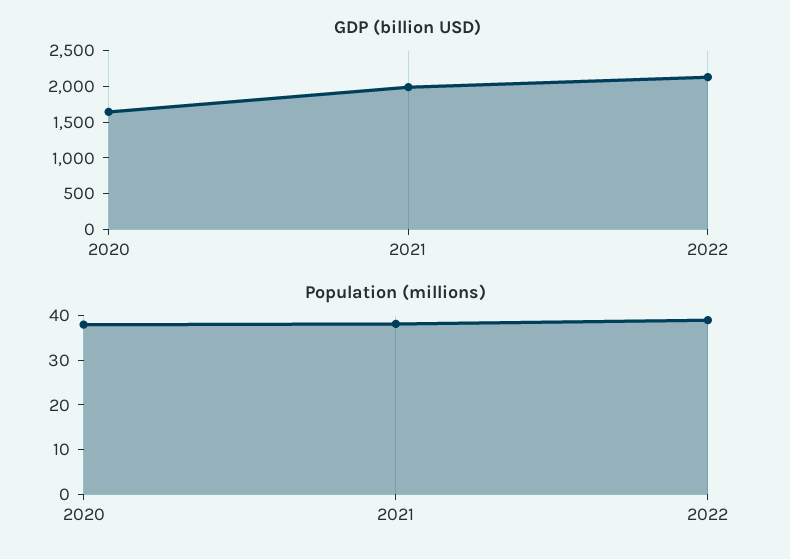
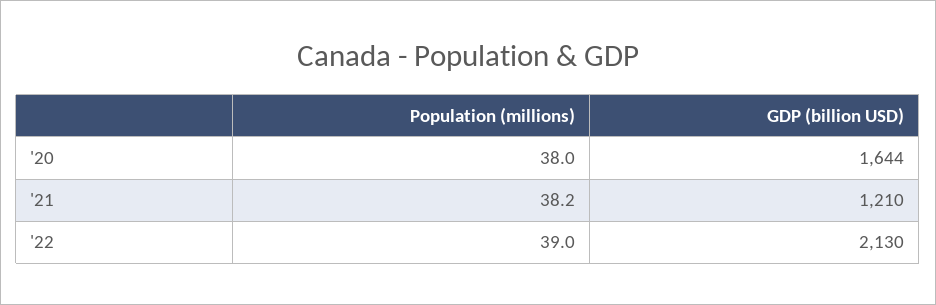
  {
    "GDP (billion USD)": {
      "2020": 1644,
-     "2021": 2000,
+     "2021": 1210,
      "2022": 2130
    },
    "Population (millions)": {
      "2020": 38,
      "2021": 38.2,
      "2022": 39
    }
  }

